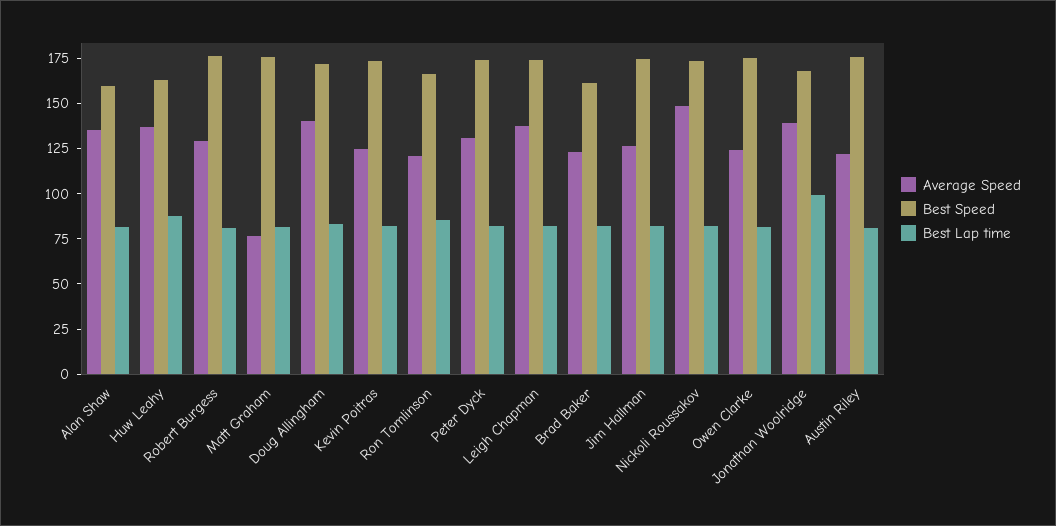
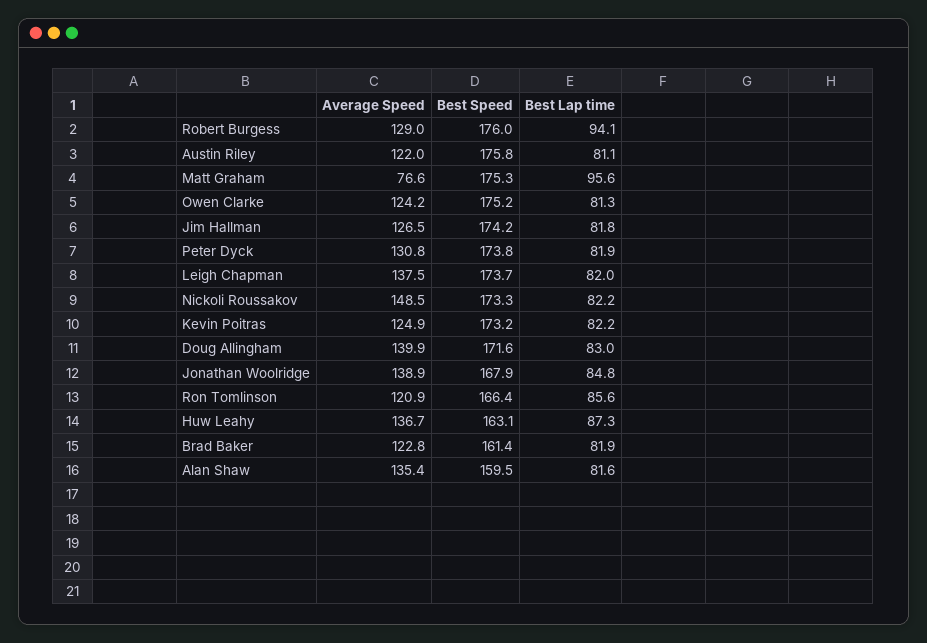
  {
    "Average Speed": {
      "Alan Shaw": 135.4,
      "Huw Leahy": 136.7,
      "Robert Burgess": 129,
      "Matt Graham": 76.6,
      "Doug Allingham": 139.9,
      "Kevin Poitras": 124.9,
      "Ron Tomlinson": 120.9,
      "Peter Dyck": 130.8,
      "Leigh Chapman": 137.5,
      "Brad Baker": 122.8,
      "Jim Hallman": 126.5,
      "Nickoli Roussakov": 148.5,
      "Owen Clarke": 124.2,
      "Jonathan Woolridge": 138.9,
      "Austin Riley": 122
    },
    "Best Speed": {
      "Alan Shaw": 159.5,
      "Huw Leahy": 163.1,
      "Robert Burgess": 176,
      "Matt Graham": 175.3,
      "Doug Allingham": 171.6,
      "Kevin Poitras": 173.2,
      "Ron Tomlinson": 166.4,
      "Peter Dyck": 173.8,
      "Leigh Chapman": 173.7,
      "Brad Baker": 161.4,
      "Jim Hallman": 174.2,
      "Nickoli Roussakov": 173.3,
      "Owen Clarke": 175.2,
      "Jonathan Woolridge": 167.9,
      "Austin Riley": 175.8
    },
    "Best Lap time": {
      "Alan Shaw": 81.6,
      "Huw Leahy": 87.3,
-     "Robert Burgess": 80,
+     "Robert Burgess": 94.1,
-     "Matt Graham": 80,
+     "Matt Graham": 95.6,
      "Doug Allingham": 83,
      "Kevin Poitras": 82.2,
      "Ron Tomlinson": 85.6,
      "Peter Dyck": 81.9,
      "Leigh Chapman": 82,
      "Brad Baker": 81.9,
      "Jim Hallman": 81.8,
      "Nickoli Roussakov": 82.2,
      "Owen Clarke": 81.3,
-     "Jonathan Woolridge": 100,
+     "Jonathan Woolridge": 84.8,
      "Austin Riley": 81.1
    }
  }

